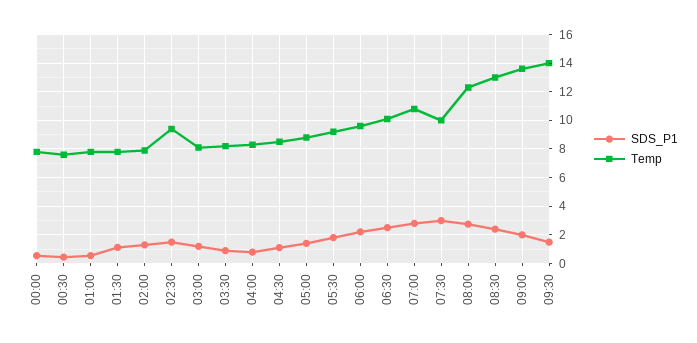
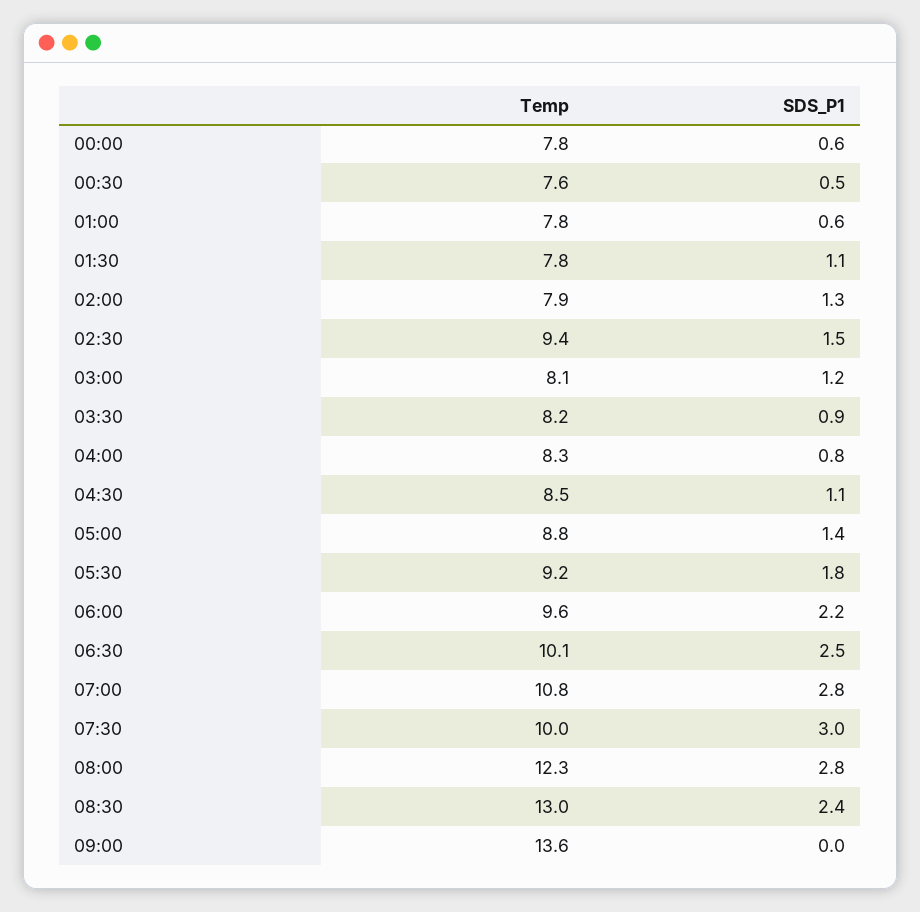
  {
    "SDS_P1": {
      "00:00": 0.6,
      "00:30": 0.5,
      "01:00": 0.6,
      "01:30": 1.1,
      "02:00": 1.3,
      "02:30": 1.5,
      "03:00": 1.2,
      "03:30": 0.9,
      "04:00": 0.8,
      "04:30": 1.1,
      "05:00": 1.4,
      "05:30": 1.8,
      "06:00": 2.2,
      "06:30": 2.5,
      "07:00": 2.8,
      "07:30": 3,
      "08:00": 2.8,
      "08:30": 2.4,
-     "09:00": 2,
+     "09:00": 0
-     "09:30": 1.5
    },
    "Temp": {
      "00:00": 7.8,
      "00:30": 7.6,
      "01:00": 7.8,
      "01:30": 7.8,
      "02:00": 7.9,
      "02:30": 9.4,
      "03:00": 8.1,
      "03:30": 8.2,
      "04:00": 8.3,
      "04:30": 8.5,
      "05:00": 8.8,
      "05:30": 9.2,
      "06:00": 9.6,
      "06:30": 10.1,
      "07:00": 10.8,
      "07:30": 10,
      "08:00": 12.3,
      "08:30": 13,
-     "09:00": 13.6,
+     "09:00": 13.6
-     "09:30": 14
    }
  }

